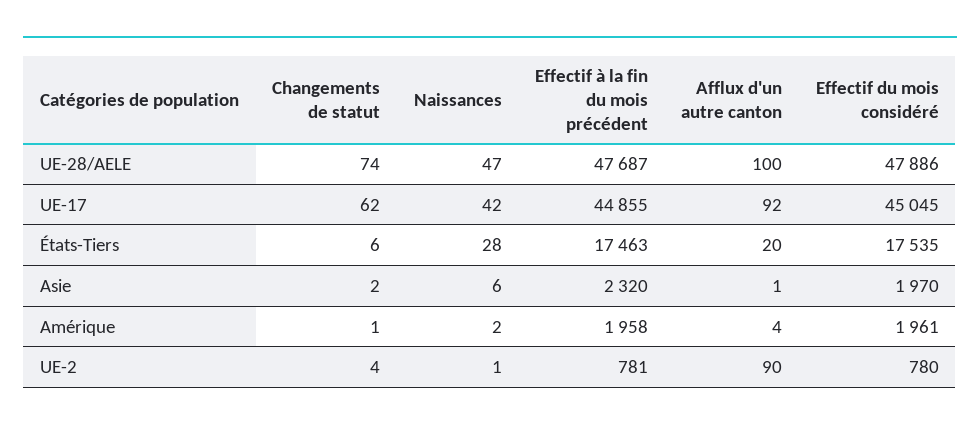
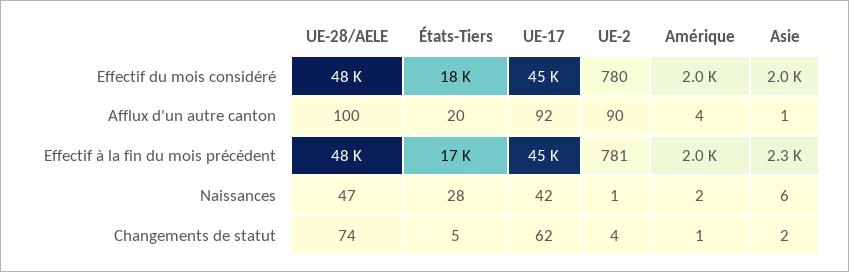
  {
    "Changements de statut": {
      "UE-28/AELE": 74,
      "UE-17": 62,
-     "États-Tiers": 6,
+     "États-Tiers": 5,
      "Asie": 2,
      "Amérique": 1,
      "UE-2": 4
    },
    "Naissances": {
      "UE-28/AELE": 47,
      "UE-17": 42,
      "États-Tiers": 28,
      "Asie": 6,
      "Amérique": 2,
      "UE-2": 1
    },
    "Effectif à la fin du mois précédent": {
      "UE-28/AELE": 47687,
      "UE-17": 44855,
      "États-Tiers": 17463,
      "Asie": 2320,
      "Amérique": 1958,
      "UE-2": 781
    },
    "Afflux d'un autre canton": {
      "UE-28/AELE": 100,
      "UE-17": 92,
      "États-Tiers": 20,
      "Asie": 1,
      "Amérique": 4,
      "UE-2": 90
    },
    "Effectif du mois considéré": {
      "UE-28/AELE": 47886,
      "UE-17": 45045,
      "États-Tiers": 17535,
      "Asie": 1970,
      "Amérique": 1961,
      "UE-2": 780
    }
  }

